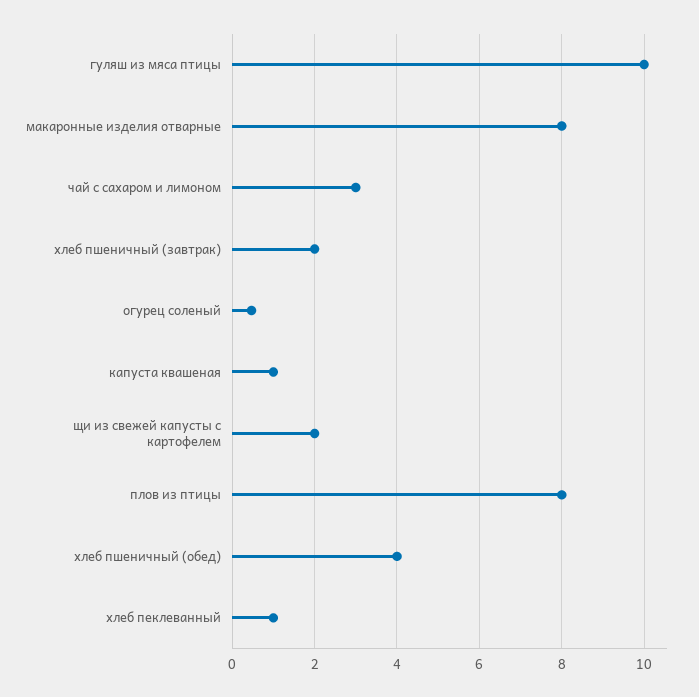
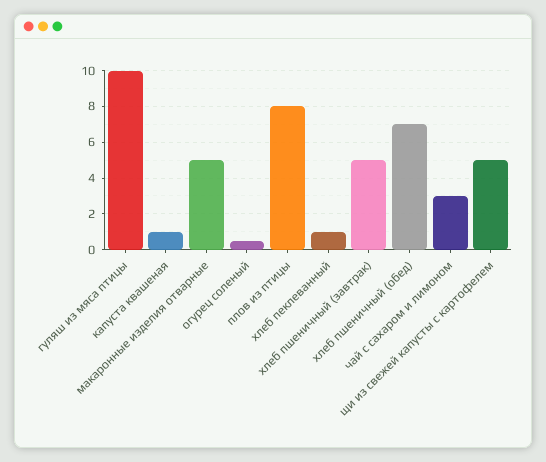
  {
    "гуляш из мяса птицы": 10,
-   "макаронные изделия отварные": 8,
+   "макаронные изделия отварные": 5,
    "чай с сахаром и лимоном": 3,
-   "хлеб пшеничный (завтрак)": 2,
+   "хлеб пшеничный (завтрак)": 5,
    "огурец соленый": 0.4,
    "капуста квашеная": 1,
-   "щи из свежей капусты с картофелем": 2,
+   "щи из свежей капусты с картофелем": 5,
    "плов из птицы": 8,
-   "хлеб пшеничный (обед)": 4,
+   "хлеб пшеничный (обед)": 7,
    "хлеб пеклеванный": 1
  }

